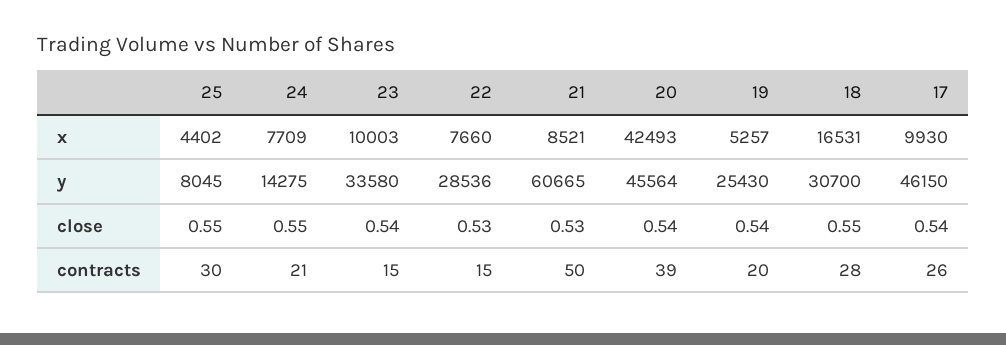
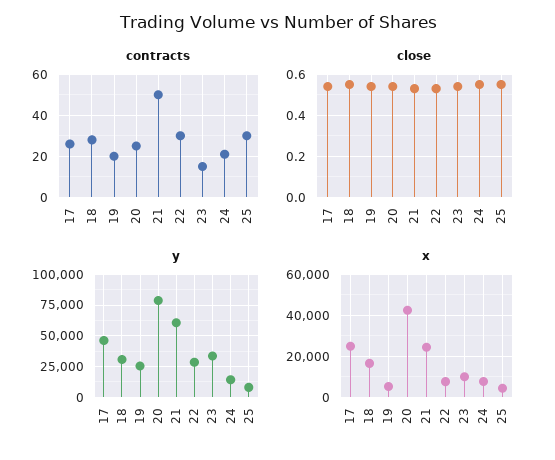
  {
    "x": {
      "25": 4402,
      "24": 7709,
      "23": 10003,
      "22": 7660,
-     "21": 8521,
+     "21": 25000,
      "20": 42493,
      "19": 5257,
      "18": 16531,
-     "17": 9930
+     "17": 25000
    },
    "y": {
      "25": 8045,
      "24": 14275,
      "23": 33580,
      "22": 28536,
      "21": 60665,
-     "20": 45564,
+     "20": 80000,
      "19": 25430,
      "18": 30700,
      "17": 46150
    },
    "close": {
      "25": 0.55,
      "24": 0.55,
      "23": 0.54,
      "22": 0.53,
      "21": 0.53,
      "20": 0.54,
      "19": 0.54,
      "18": 0.55,
      "17": 0.54
    },
    "contracts": {
      "25": 30,
      "24": 21,
      "23": 15,
-     "22": 15,
+     "22": 30,
      "21": 50,
-     "20": 39,
+     "20": 25,
      "19": 20,
      "18": 28,
      "17": 26
    }
  }

